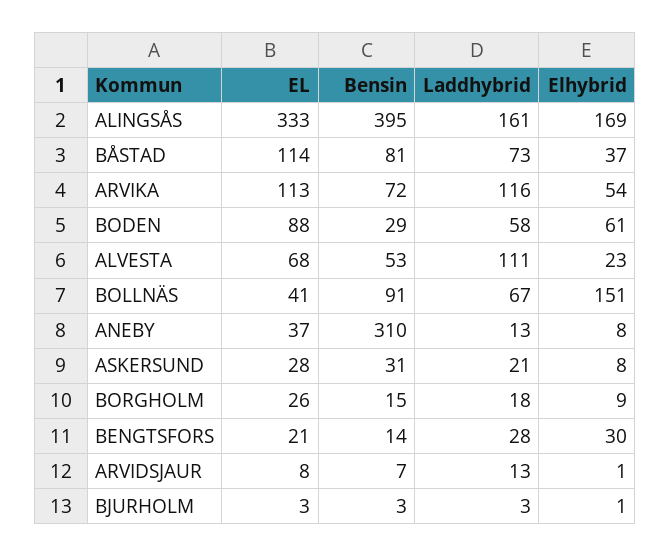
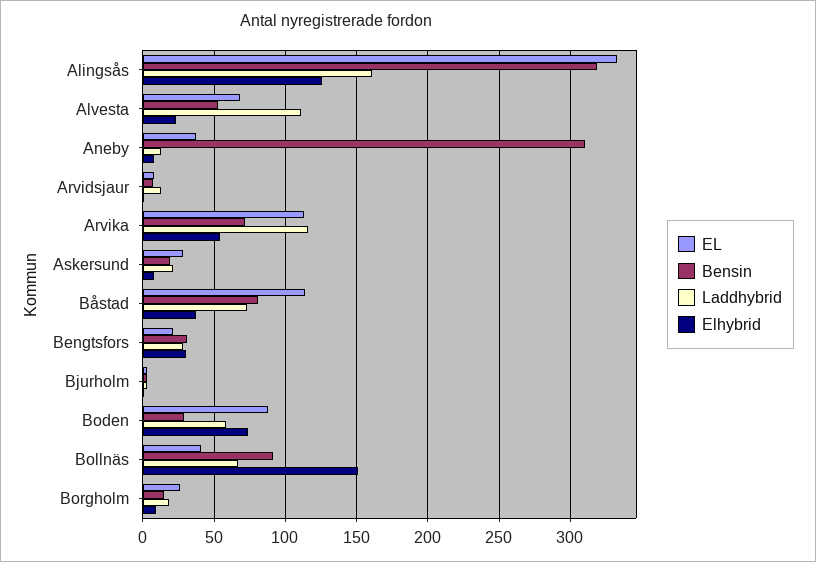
  {
    "EL": {
      "ALINGSÅS": 333,
      "BÅSTAD": 114,
      "ARVIKA": 113,
      "BODEN": 88,
      "ALVESTA": 68,
      "BOLLNÄS": 41,
      "ANEBY": 37,
      "ASKERSUND": 28,
      "BORGHOLM": 26,
      "BENGTSFORS": 21,
      "ARVIDSJAUR": 8,
      "BJURHOLM": 3
    },
    "Bensin": {
-     "ALINGSÅS": 395,
+     "ALINGSÅS": 320,
      "BÅSTAD": 81,
      "ARVIKA": 72,
      "BODEN": 29,
      "ALVESTA": 53,
      "BOLLNÄS": 91,
      "ANEBY": 310,
-     "ASKERSUND": 31,
+     "ASKERSUND": 20,
      "BORGHOLM": 15,
-     "BENGTSFORS": 14,
+     "BENGTSFORS": 30,
      "ARVIDSJAUR": 7,
      "BJURHOLM": 3
    },
    "Laddhybrid": {
      "ALINGSÅS": 161,
      "BÅSTAD": 73,
      "ARVIKA": 116,
      "BODEN": 58,
      "ALVESTA": 111,
      "BOLLNÄS": 67,
      "ANEBY": 13,
      "ASKERSUND": 21,
      "BORGHOLM": 18,
      "BENGTSFORS": 28,
      "ARVIDSJAUR": 13,
      "BJURHOLM": 3
    },
    "Elhybrid": {
-     "ALINGSÅS": 169,
+     "ALINGSÅS": 125,
      "BÅSTAD": 37,
      "ARVIKA": 54,
-     "BODEN": 61,
+     "BODEN": 75,
      "ALVESTA": 23,
      "BOLLNÄS": 151,
      "ANEBY": 8,
      "ASKERSUND": 8,
      "BORGHOLM": 9,
      "BENGTSFORS": 30,
      "ARVIDSJAUR": 1,
      "BJURHOLM": 1
    }
  }

